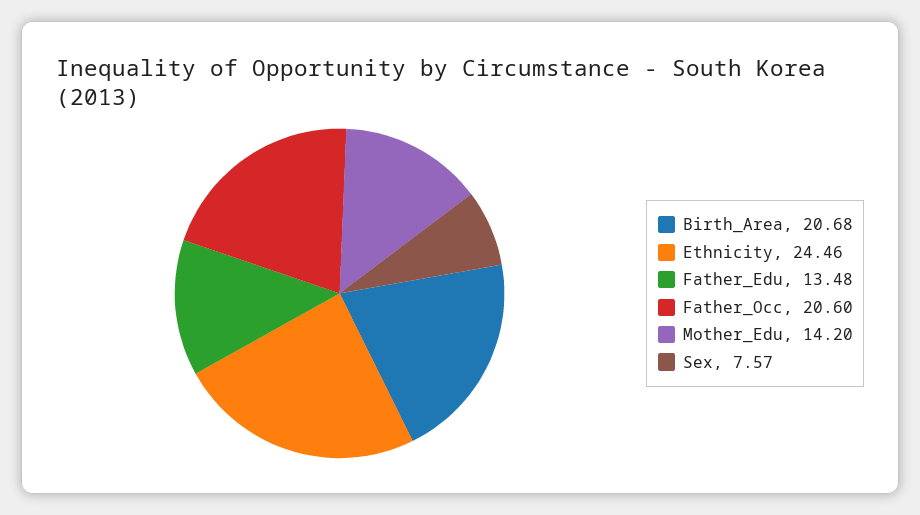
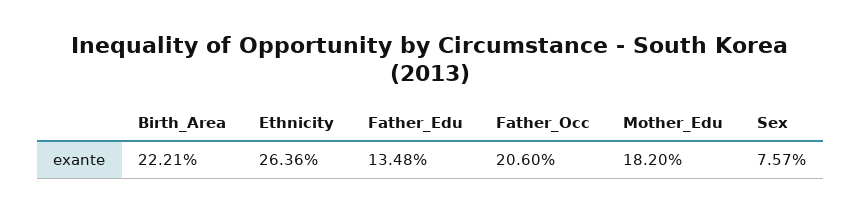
  {
-   "Birth_Area": 20.68,
+   "Birth_Area": 22.21,
-   "Ethnicity": 24.46,
+   "Ethnicity": 26.36,
    "Father_Edu": 13.48,
    "Father_Occ": 20.6,
-   "Mother_Edu": 14.2,
+   "Mother_Edu": 18.2,
    "Sex": 7.57
  }

